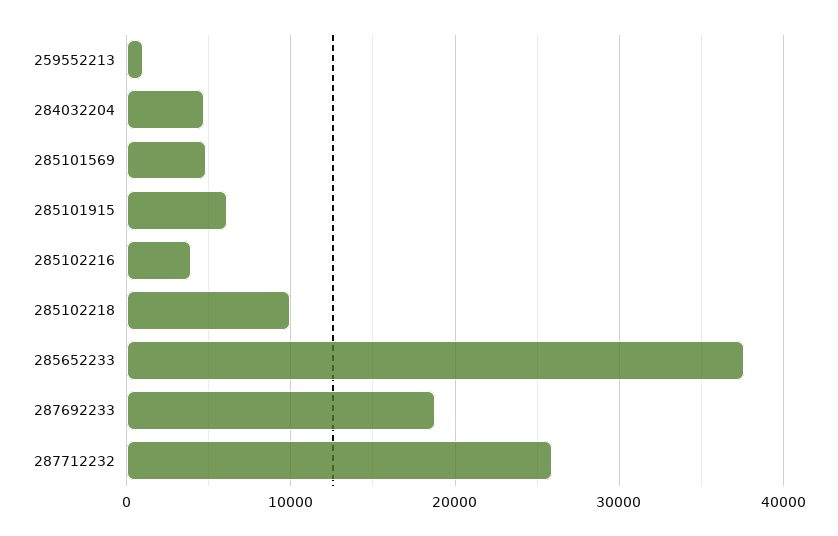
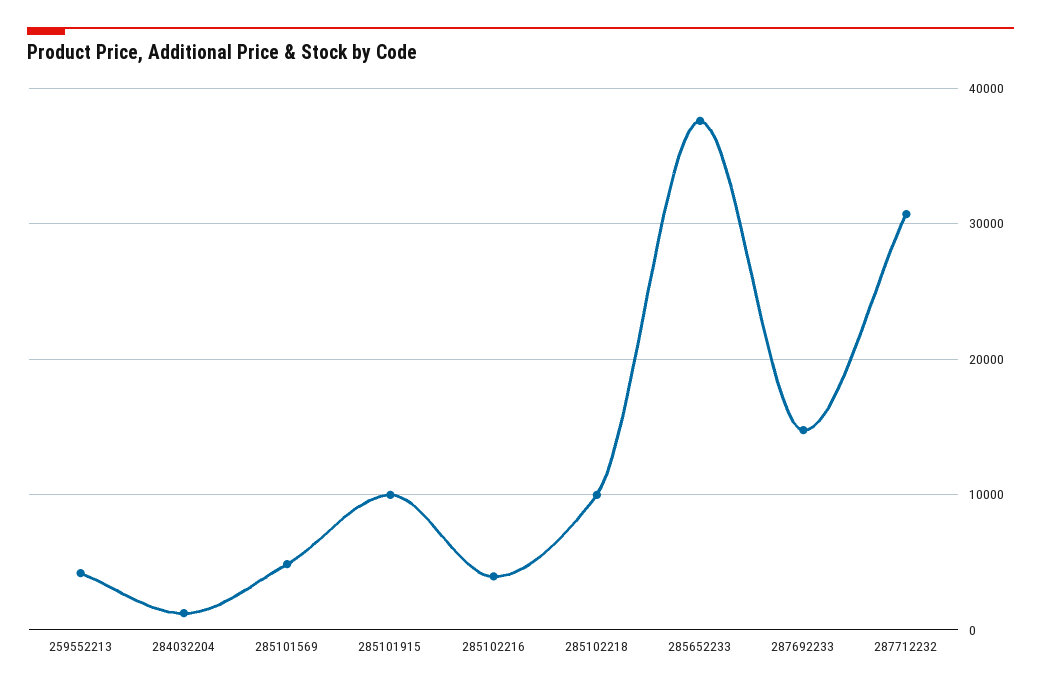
  {
-   "259552213": 1000,
+   "259552213": 4000,
-   "284032204": 5000,
+   "284032204": 1000,
    "285101569": 5000,
-   "285101915": 6000,
+   "285101915": 10000,
    "285102216": 4000,
    "285102218": 10000,
    "285652233": 38000,
-   "287692233": 19000,
+   "287692233": 15000,
-   "287712232": 26000
+   "287712232": 31000
  }

